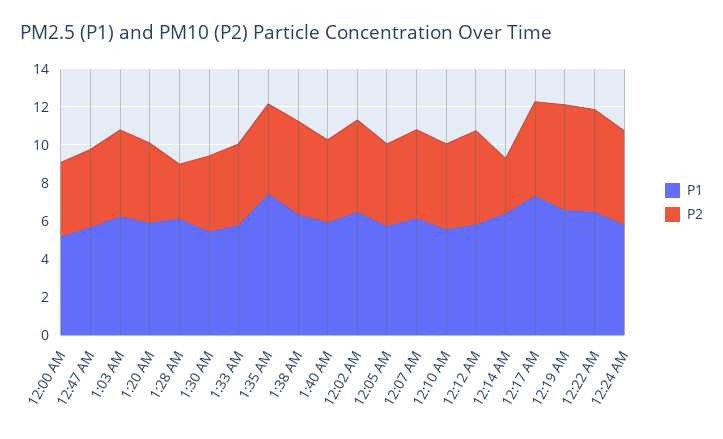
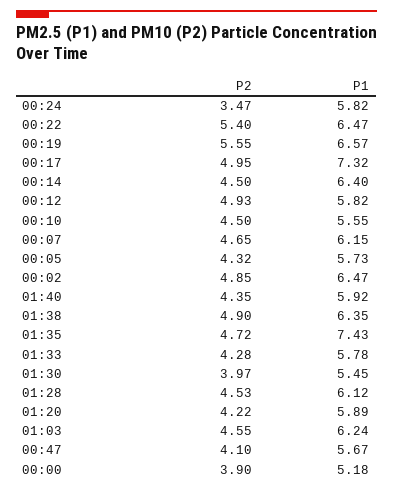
  {
    "P1": {
      "12:00 AM": 5.18,
      "12:47 AM": 5.67,
      "1:03 AM": 6.24,
      "1:20 AM": 5.89,
      "1:28 AM": 6.12,
      "1:30 AM": 5.45,
      "1:33 AM": 5.78,
      "1:35 AM": 7.43,
      "1:38 AM": 6.35,
      "1:40 AM": 5.92,
      "12:02 AM": 6.47,
      "12:05 AM": 5.73,
      "12:07 AM": 6.15,
      "12:10 AM": 5.55,
      "12:12 AM": 5.82,
      "12:14 AM": 6.4,
      "12:17 AM": 7.32,
      "12:19 AM": 6.57,
      "12:22 AM": 6.47,
      "12:24 AM": 5.82
    },
    "P2": {
      "12:00 AM": 3.9,
      "12:47 AM": 4.1,
      "1:03 AM": 4.55,
      "1:20 AM": 4.22,
-     "1:28 AM": 3,
+     "1:28 AM": 4.53,
      "1:30 AM": 3.97,
      "1:33 AM": 4.28,
      "1:35 AM": 4.72,
      "1:38 AM": 4.9,
      "1:40 AM": 4.35,
      "12:02 AM": 4.85,
      "12:05 AM": 4.32,
      "12:07 AM": 4.65,
      "12:10 AM": 4.5,
      "12:12 AM": 4.93,
-     "12:14 AM": 3,
+     "12:14 AM": 4.5,
      "12:17 AM": 4.95,
      "12:19 AM": 5.55,
      "12:22 AM": 5.4,
-     "12:24 AM": 5
+     "12:24 AM": 3.47
    }
  }

